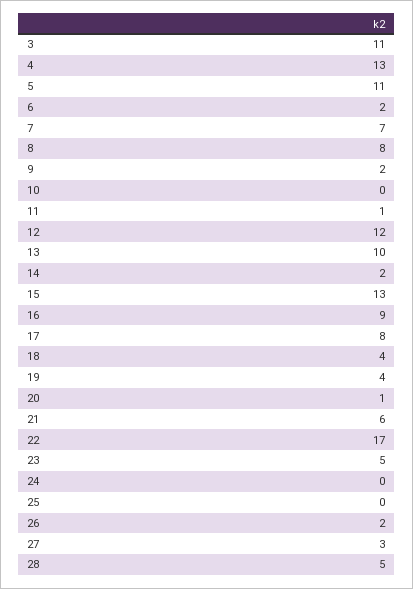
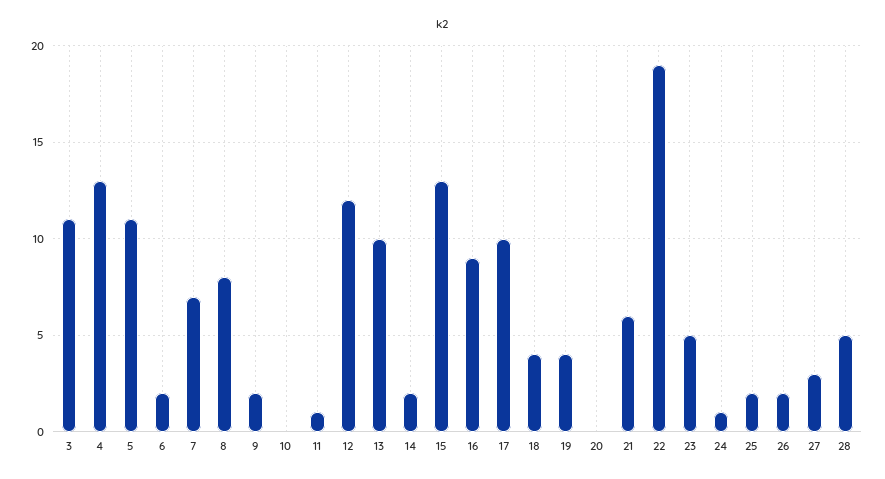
  {
    "3": 11,
    "4": 13,
    "5": 11,
    "6": 2,
    "7": 7,
    "8": 8,
    "9": 2,
    "10": 0,
    "11": 1,
    "12": 12,
    "13": 10,
    "14": 2,
    "15": 13,
    "16": 9,
-   "17": 8,
+   "17": 10,
    "18": 4,
    "19": 4,
-   "20": 1,
+   "20": 0,
    "21": 6,
-   "22": 17,
+   "22": 19,
    "23": 5,
-   "24": 0,
+   "24": 1,
-   "25": 0,
+   "25": 2,
    "26": 2,
    "27": 3,
    "28": 5
  }

